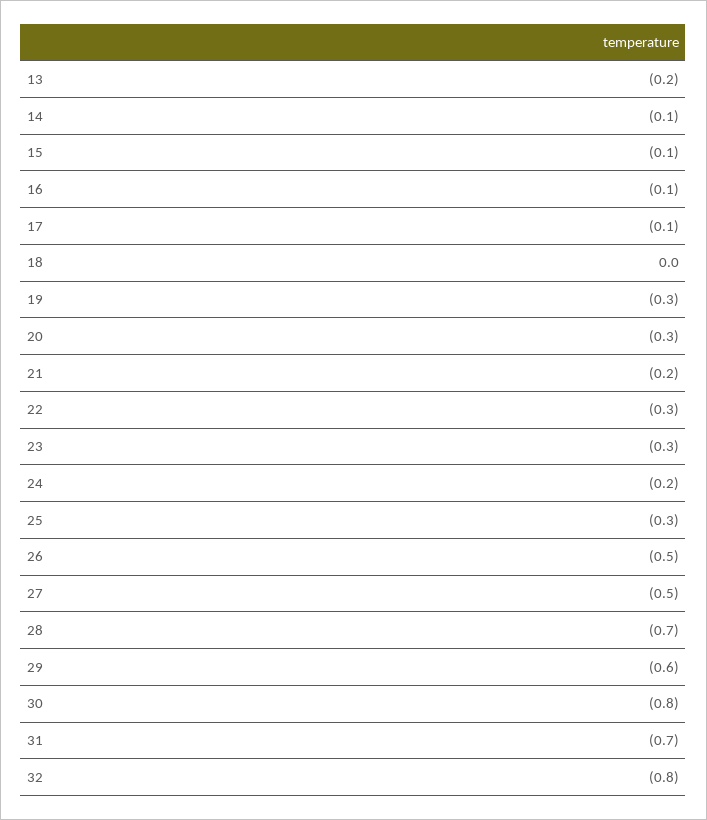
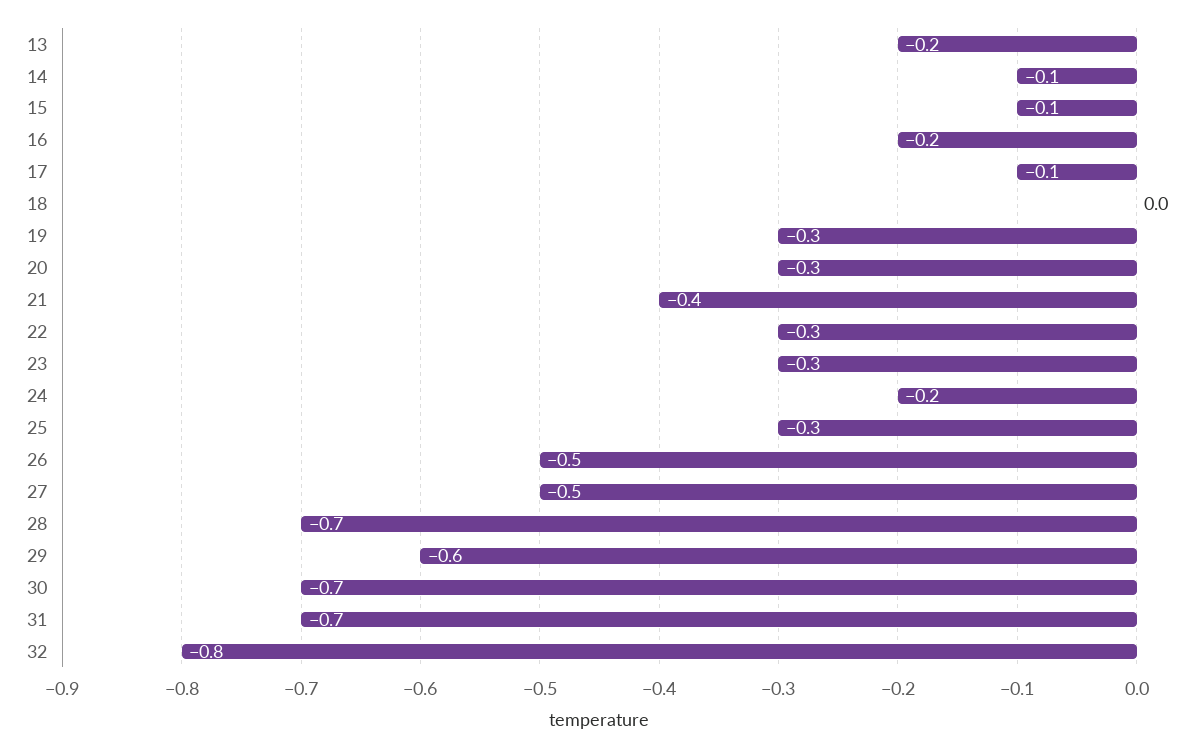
  {
    "13": -0.2,
    "14": -0.1,
    "15": -0.1,
-   "16": -0.1,
+   "16": -0.2,
    "17": -0.1,
    "18": 0,
    "19": -0.3,
    "20": -0.3,
-   "21": -0.2,
+   "21": -0.4,
    "22": -0.3,
    "23": -0.3,
    "24": -0.2,
    "25": -0.3,
    "26": -0.5,
    "27": -0.5,
    "28": -0.7,
    "29": -0.6,
-   "30": -0.8,
+   "30": -0.7,
    "31": -0.7,
    "32": -0.8
  }

